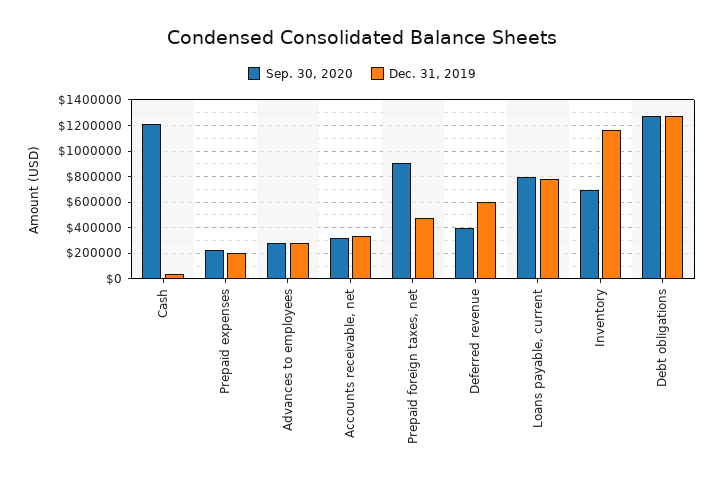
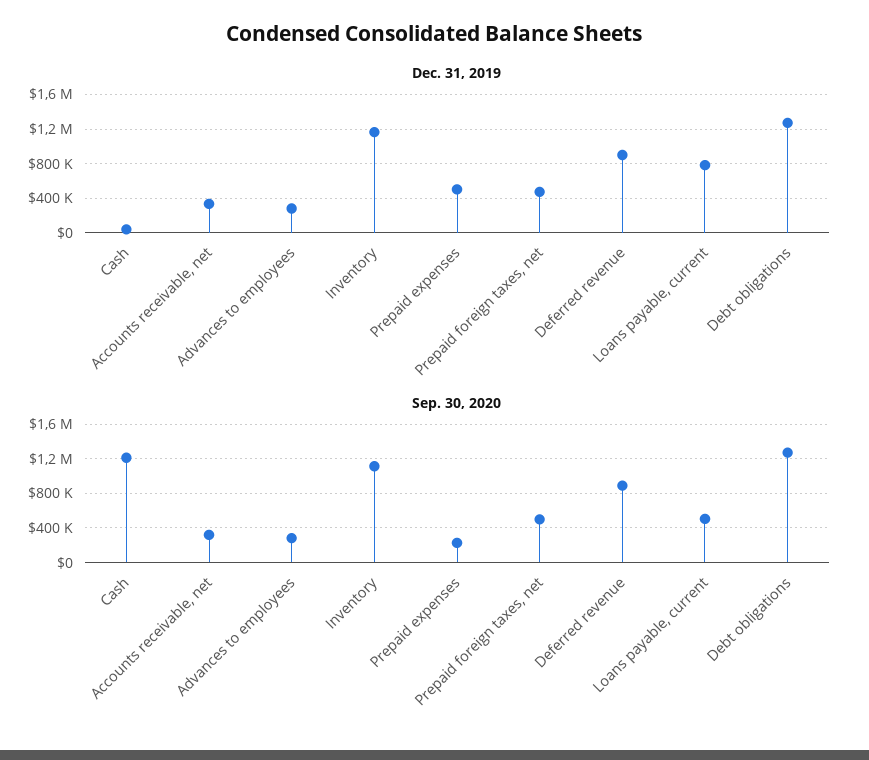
  {
    "Sep. 30, 2020": {
      "Cash": 1200000,
      "Prepaid expenses": 250000,
      "Advances to employees": 300000,
      "Accounts receivable, net": 300000,
-     "Prepaid foreign taxes, net": 900000,
+     "Prepaid foreign taxes, net": 500000,
-     "Deferred revenue": 400000,
+     "Deferred revenue": 900000,
-     "Loans payable, current": 800000,
+     "Loans payable, current": 500000,
-     "Inventory": 700000,
+     "Inventory": 1100000,
      "Debt obligations": 1250000
    },
    "Dec. 31, 2019": {
      "Cash": 50000,
-     "Prepaid expenses": 200000,
+     "Prepaid expenses": 500000,
      "Advances to employees": 300000,
      "Accounts receivable, net": 350000,
      "Prepaid foreign taxes, net": 450000,
-     "Deferred revenue": 600000,
+     "Deferred revenue": 900000,
      "Loans payable, current": 800000,
      "Inventory": 1150000,
      "Debt obligations": 1250000
    }
  }

